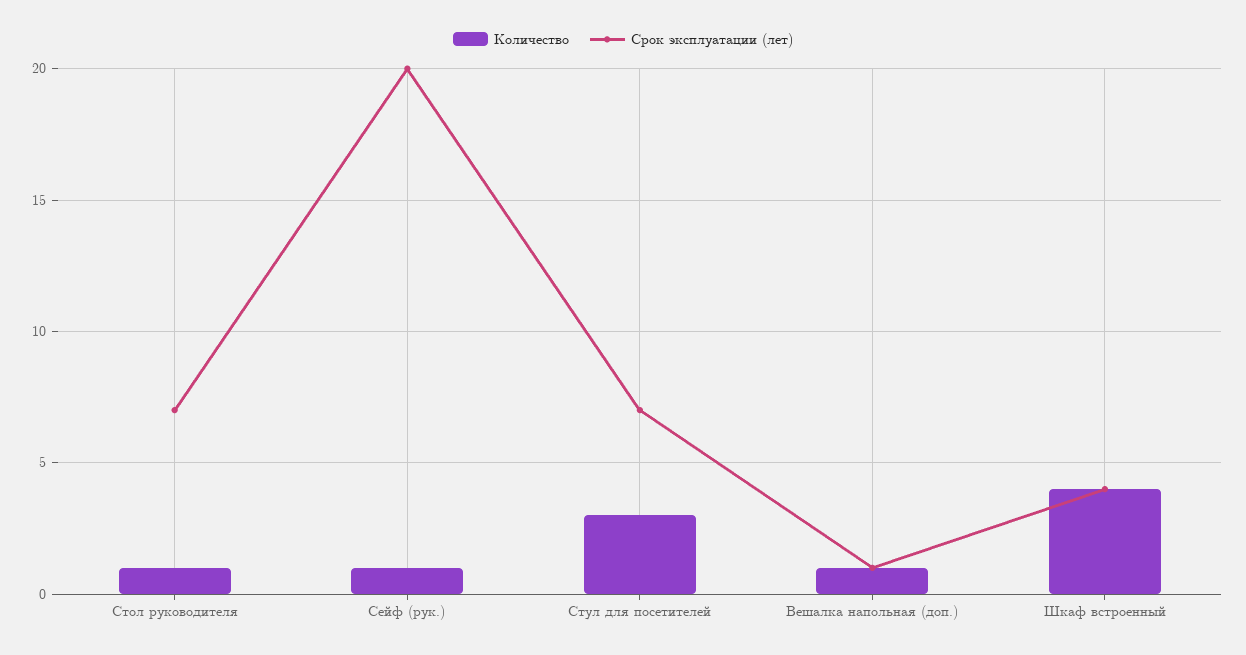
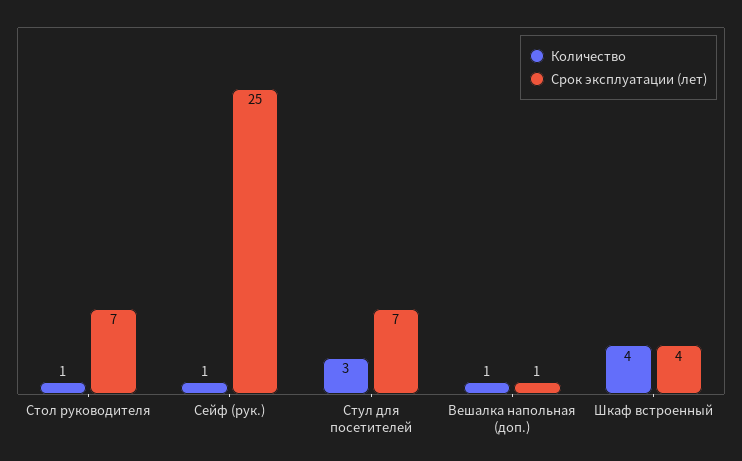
  {
    "Количество": {
      "Стол руководителя": 1,
      "Сейф (рук.)": 1,
      "Стул для посетителей": 3,
      "Вешалка напольная (доп.)": 1,
      "Шкаф встроенный": 4
    },
    "Срок эксплуатации (лет)": {
      "Стол руководителя": 7,
-     "Сейф (рук.)": 20,
+     "Сейф (рук.)": 25,
      "Стул для посетителей": 7,
      "Вешалка напольная (доп.)": 1,
      "Шкаф встроенный": 4
    }
  }

